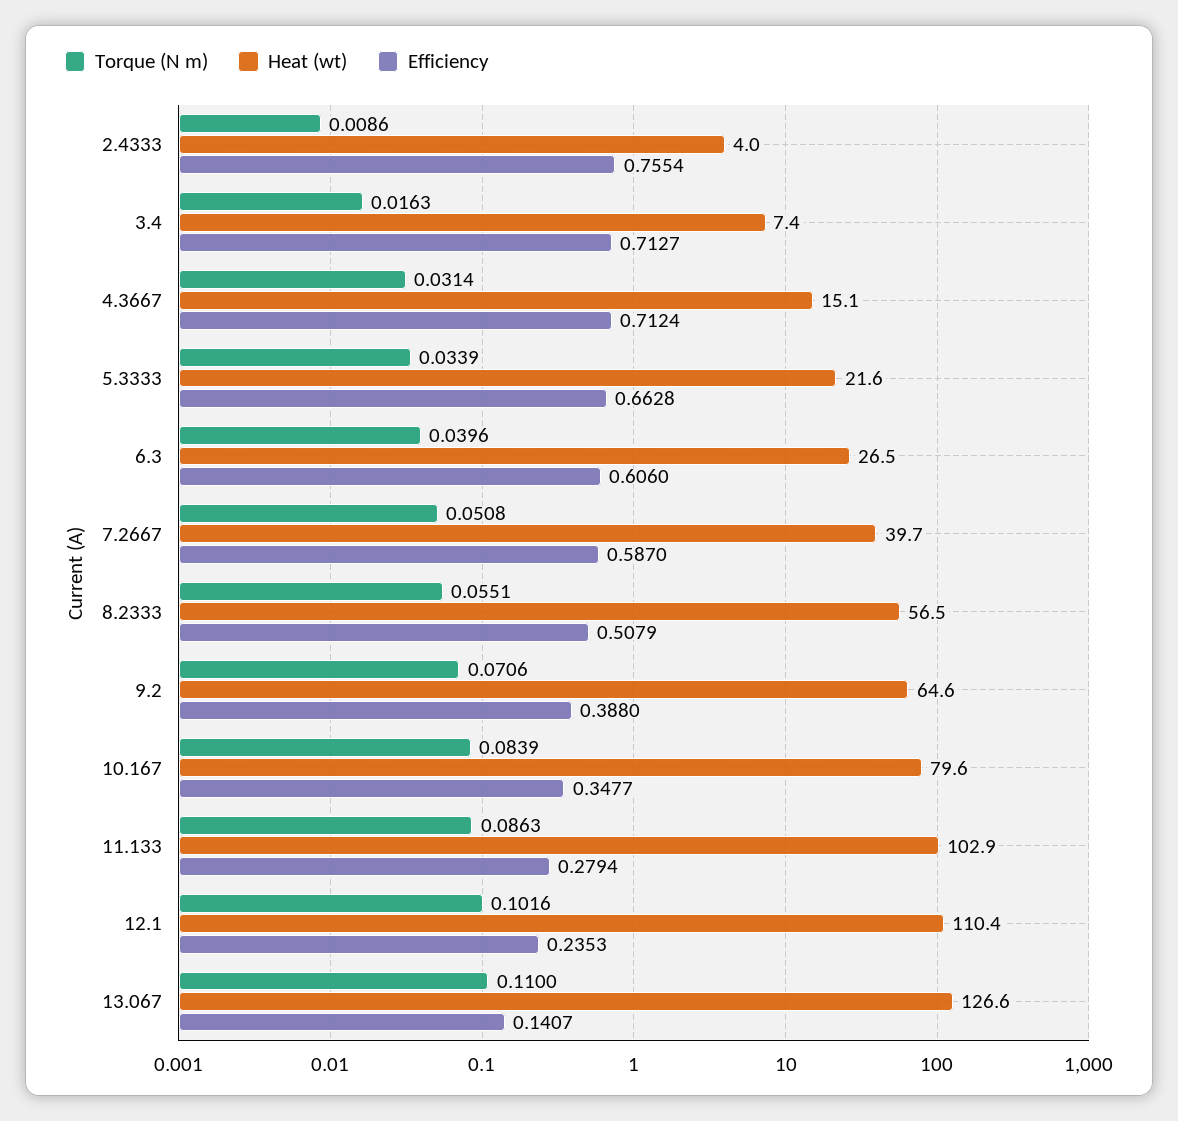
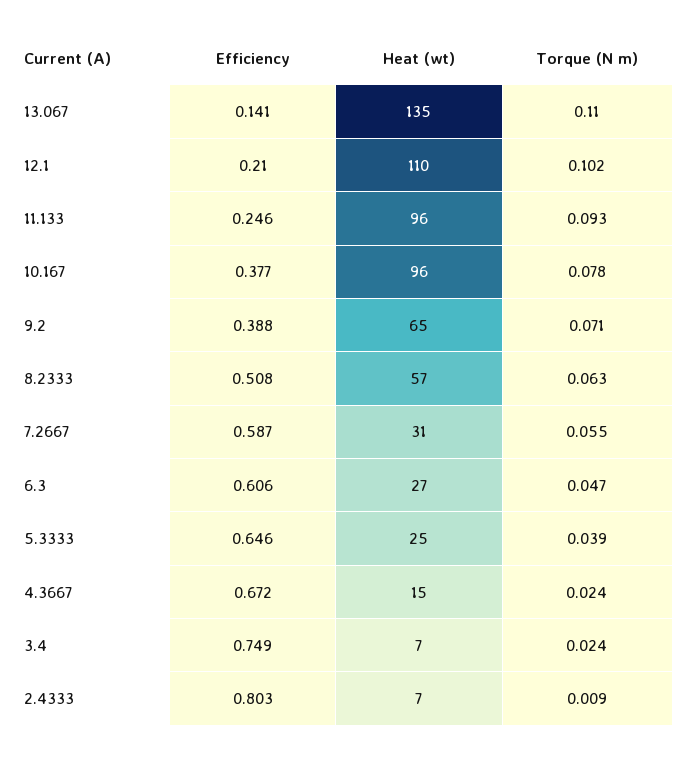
  {
    "Torque (N m)": {
      "2.4333": 0.0086,
-     "3.4": 0.0163,
+     "3.4": 0.024,
-     "4.3667": 0.0314,
+     "4.3667": 0.024,
-     "5.3333": 0.0339,
+     "5.3333": 0.039,
-     "6.3": 0.0396,
+     "6.3": 0.047,
-     "7.2667": 0.0508,
+     "7.2667": 0.055,
-     "8.2333": 0.0551,
+     "8.2333": 0.063,
      "9.2": 0.0706,
-     "10.167": 0.0839,
+     "10.167": 0.078,
-     "11.133": 0.0863,
+     "11.133": 0.093,
      "12.1": 0.1016,
      "13.067": 0.11
    },
    "Heat (wt)": {
-     "2.4333": 4,
+     "2.4333": 7,
      "3.4": 7.4,
      "4.3667": 15.1,
-     "5.3333": 21.6,
+     "5.3333": 25,
      "6.3": 26.5,
-     "7.2667": 39.7,
+     "7.2667": 31,
      "8.2333": 56.5,
      "9.2": 64.6,
-     "10.167": 79.6,
+     "10.167": 96,
-     "11.133": 102.9,
+     "11.133": 96,
      "12.1": 110.4,
-     "13.067": 126.6
+     "13.067": 135
    },
    "Efficiency": {
-     "2.4333": 0.7554,
+     "2.4333": 0.803,
-     "3.4": 0.7127,
+     "3.4": 0.749,
-     "4.3667": 0.7124,
+     "4.3667": 0.672,
-     "5.3333": 0.6628,
+     "5.3333": 0.646,
      "6.3": 0.606,
      "7.2667": 0.587,
      "8.2333": 0.5079,
      "9.2": 0.388,
-     "10.167": 0.3477,
+     "10.167": 0.377,
-     "11.133": 0.2794,
+     "11.133": 0.246,
-     "12.1": 0.2353,
+     "12.1": 0.21,
      "13.067": 0.1407
    }
  }

